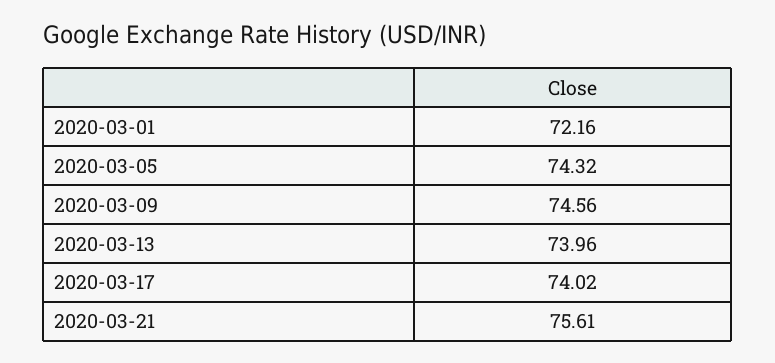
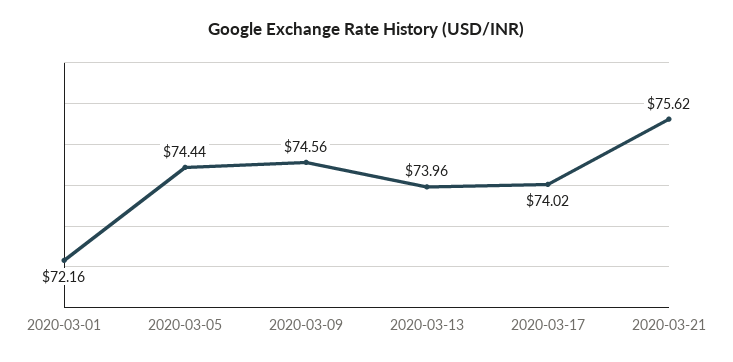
  {
    "2020-03-01": 72.16,
-   "2020-03-05": 74.32,
+   "2020-03-05": 74.44,
    "2020-03-09": 74.56,
    "2020-03-13": 73.96,
    "2020-03-17": 74.02,
-   "2020-03-21": 75.61
+   "2020-03-21": 75.62
  }

